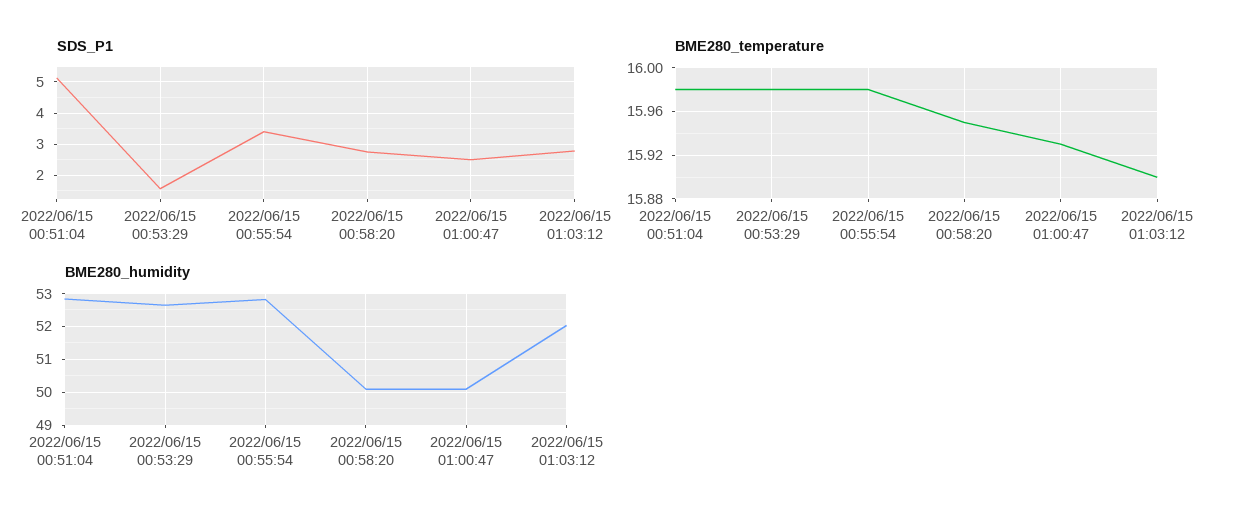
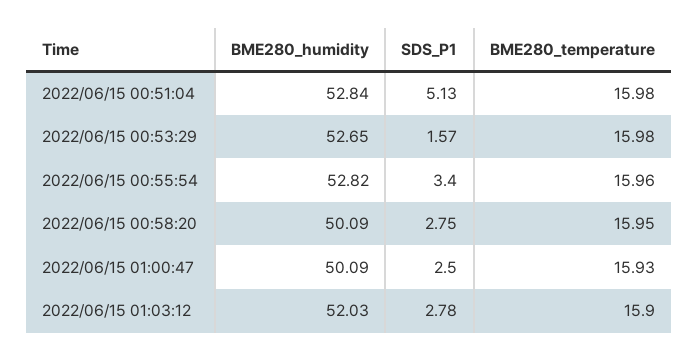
  {
    "SDS_P1": {
      "2022/06/15 00:51:04": 5.13,
      "2022/06/15 00:53:29": 1.57,
      "2022/06/15 00:55:54": 3.4,
      "2022/06/15 00:58:20": 2.75,
      "2022/06/15 01:00:47": 2.5,
      "2022/06/15 01:03:12": 2.78
    },
    "BME280_temperature": {
      "2022/06/15 00:51:04": 15.98,
      "2022/06/15 00:53:29": 15.98,
-     "2022/06/15 00:55:54": 15.98,
+     "2022/06/15 00:55:54": 15.96,
      "2022/06/15 00:58:20": 15.95,
      "2022/06/15 01:00:47": 15.93,
      "2022/06/15 01:03:12": 15.9
    },
    "BME280_humidity": {
      "2022/06/15 00:51:04": 52.84,
      "2022/06/15 00:53:29": 52.65,
      "2022/06/15 00:55:54": 52.82,
      "2022/06/15 00:58:20": 50.09,
      "2022/06/15 01:00:47": 50.09,
      "2022/06/15 01:03:12": 52.03
    }
  }

